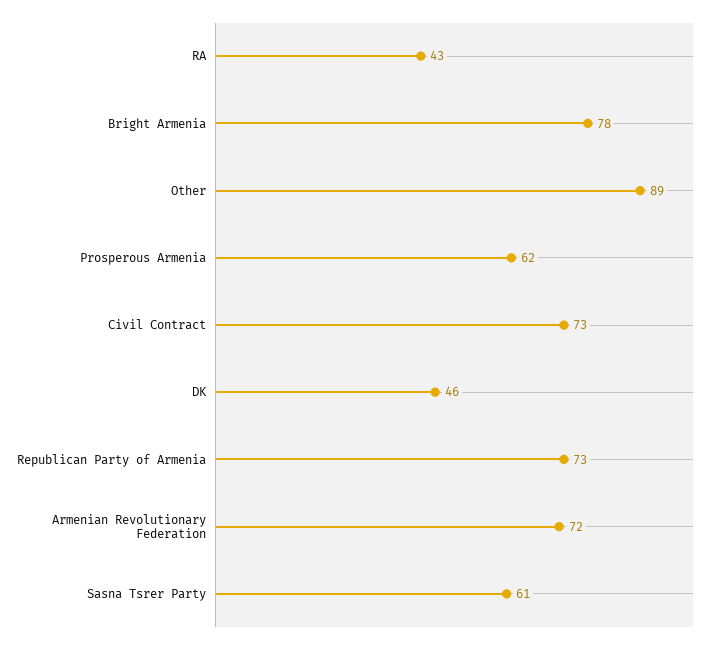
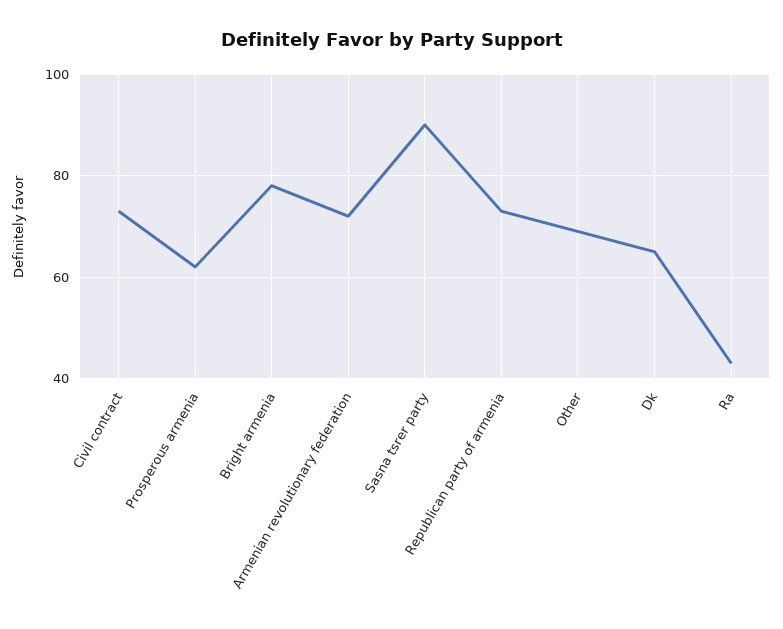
  {
    "RA": 43,
    "Bright Armenia": 78,
-   "Other": 89,
+   "Other": 70,
    "Prosperous Armenia": 62,
    "Civil Contract": 73,
-   "DK": 46,
+   "DK": 65,
    "Republican Party of Armenia": 73,
    "Armenian Revolutionary Federation": 72,
-   "Sasna Tsrer Party": 61
+   "Sasna Tsrer Party": 90
  }

